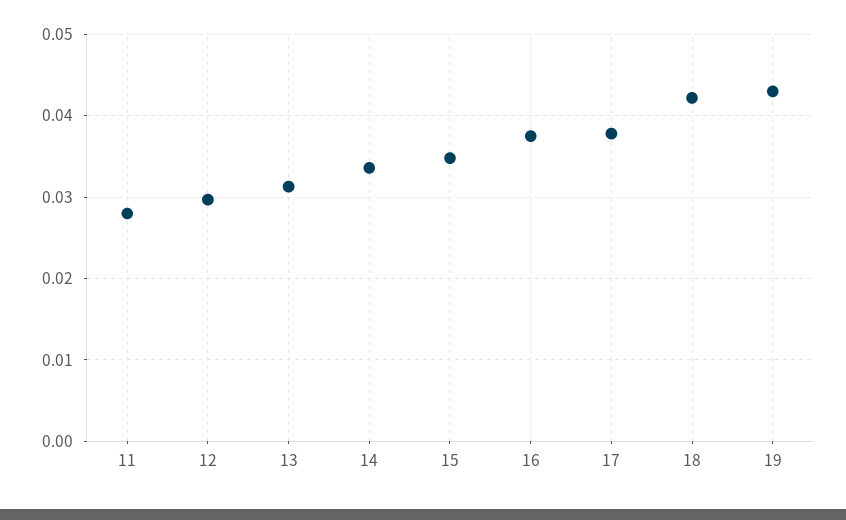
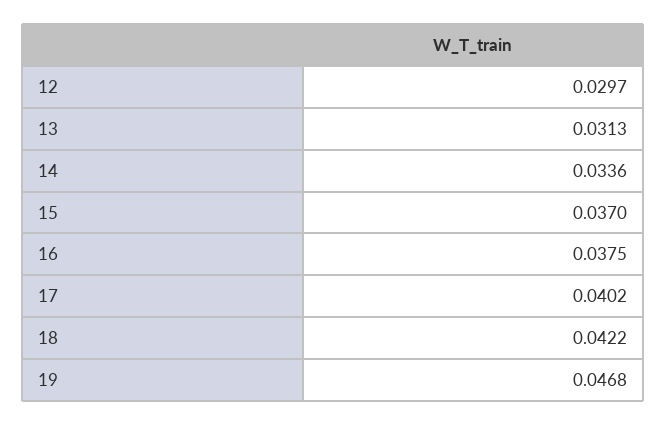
  {
-   "11": 0.028,
    "12": 0.0297,
    "13": 0.0313,
    "14": 0.0336,
-   "15": 0.035,
+   "15": 0.037,
    "16": 0.0375,
-   "17": 0.038,
+   "17": 0.0402,
    "18": 0.0422,
-   "19": 0.043
+   "19": 0.0468
  }

